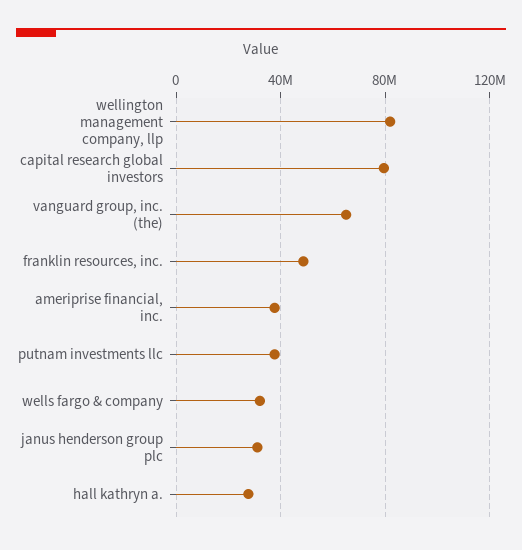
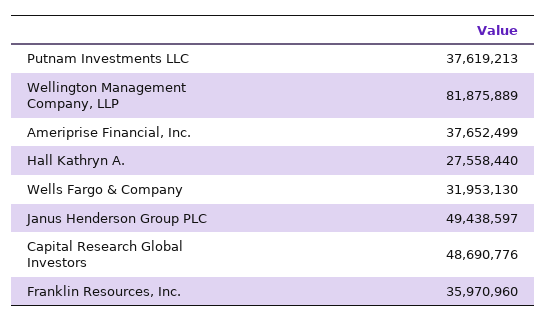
  {
    "wellington management company, llp": 81875889,
-   "capital research global investors": 80000000,
+   "capital research global investors": 48690776,
-   "vanguard group, inc. (the)": 65000000,
-   "franklin resources, inc.": 50000000,
+   "franklin resources, inc.": 35970960,
    "ameriprise financial, inc.": 37652499,
    "putnam investments llc": 37619213,
    "wells fargo & company": 31953130,
-   "janus henderson group plc": 30000000,
+   "janus henderson group plc": 49438597,
    "hall kathryn a.": 27558440
  }

